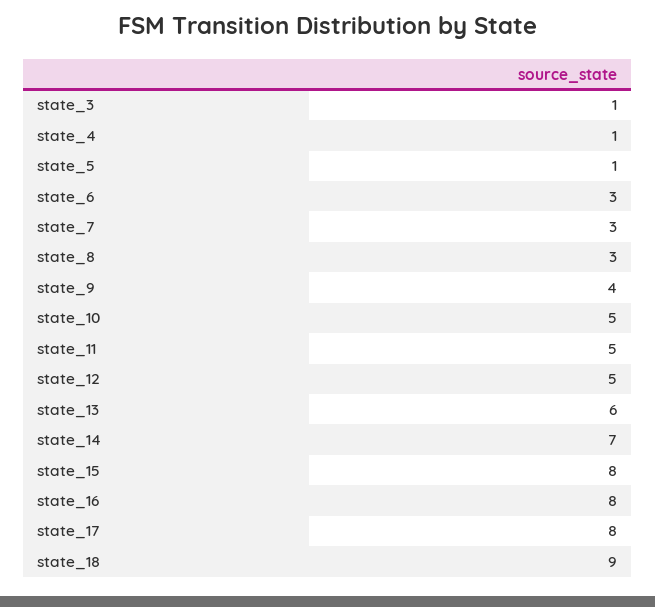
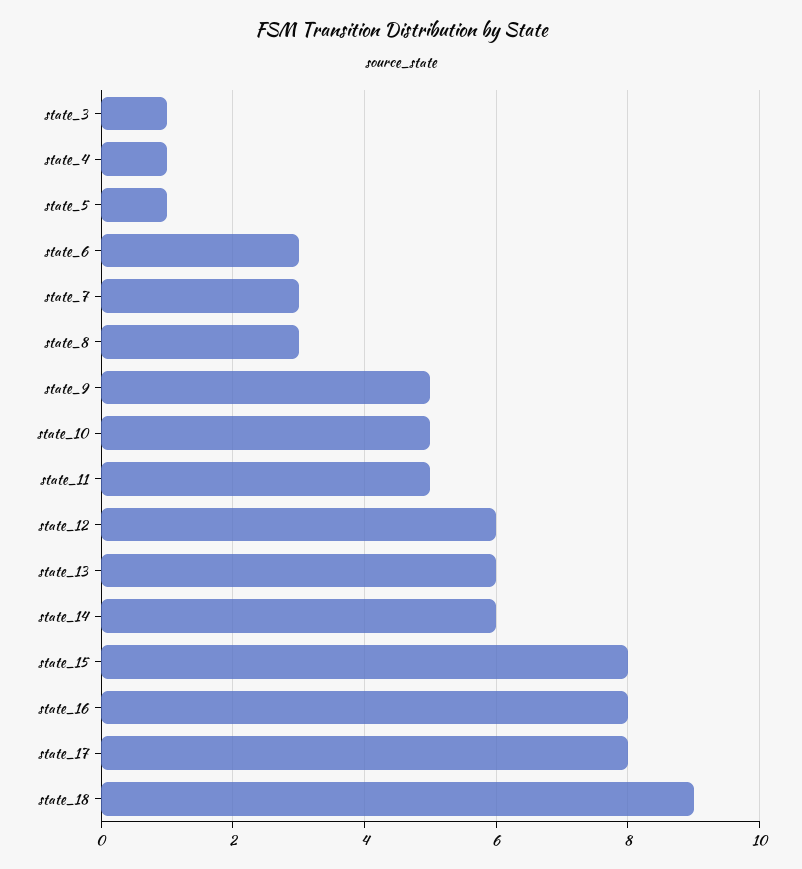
  {
    "state_3": 1,
    "state_4": 1,
    "state_5": 1,
    "state_6": 3,
    "state_7": 3,
    "state_8": 3,
-   "state_9": 4,
+   "state_9": 5,
    "state_10": 5,
    "state_11": 5,
-   "state_12": 5,
+   "state_12": 6,
    "state_13": 6,
-   "state_14": 7,
+   "state_14": 6,
    "state_15": 8,
    "state_16": 8,
    "state_17": 8,
    "state_18": 9
  }

